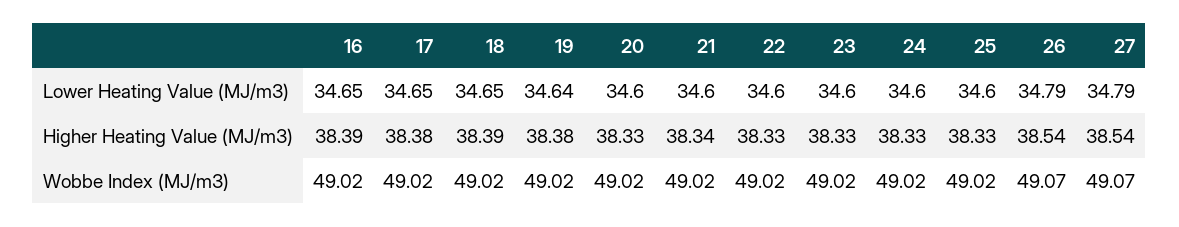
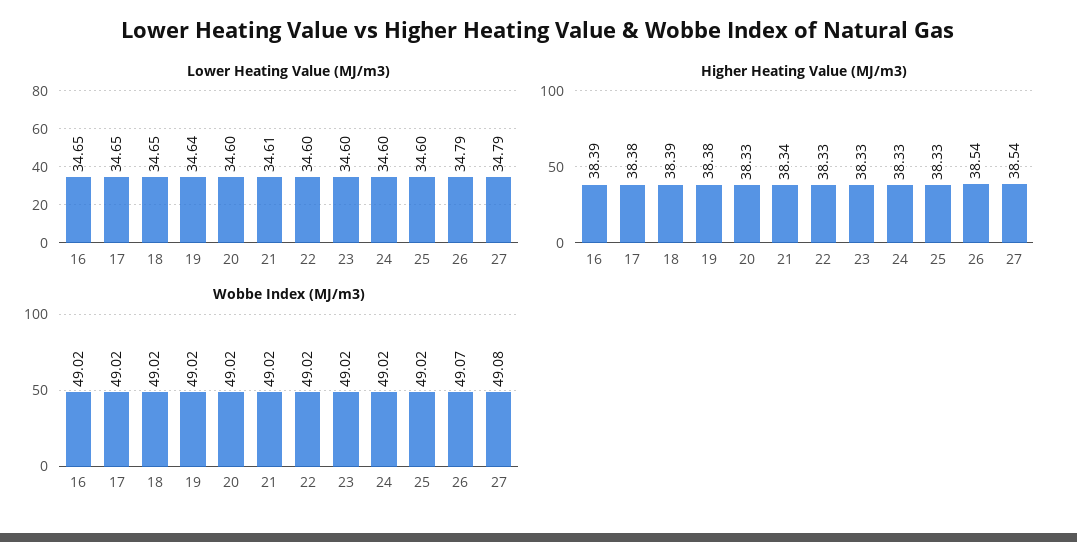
  {
    "Lower Heating Value (MJ/m3)": {
      "16": 34.65,
      "17": 34.65,
      "18": 34.65,
      "19": 34.64,
      "20": 34.6,
-     "21": 34.6,
+     "21": 34.61,
      "22": 34.6,
      "23": 34.6,
      "24": 34.6,
      "25": 34.6,
      "26": 34.79,
      "27": 34.79
    },
    "Higher Heating Value (MJ/m3)": {
      "16": 38.39,
      "17": 38.38,
      "18": 38.39,
      "19": 38.38,
      "20": 38.33,
      "21": 38.34,
      "22": 38.33,
      "23": 38.33,
      "24": 38.33,
      "25": 38.33,
      "26": 38.54,
      "27": 38.54
    },
    "Wobbe Index (MJ/m3)": {
      "16": 49.02,
      "17": 49.02,
      "18": 49.02,
      "19": 49.02,
      "20": 49.02,
      "21": 49.02,
      "22": 49.02,
      "23": 49.02,
      "24": 49.02,
      "25": 49.02,
      "26": 49.07,
-     "27": 49.07
+     "27": 49.08
    }
  }

